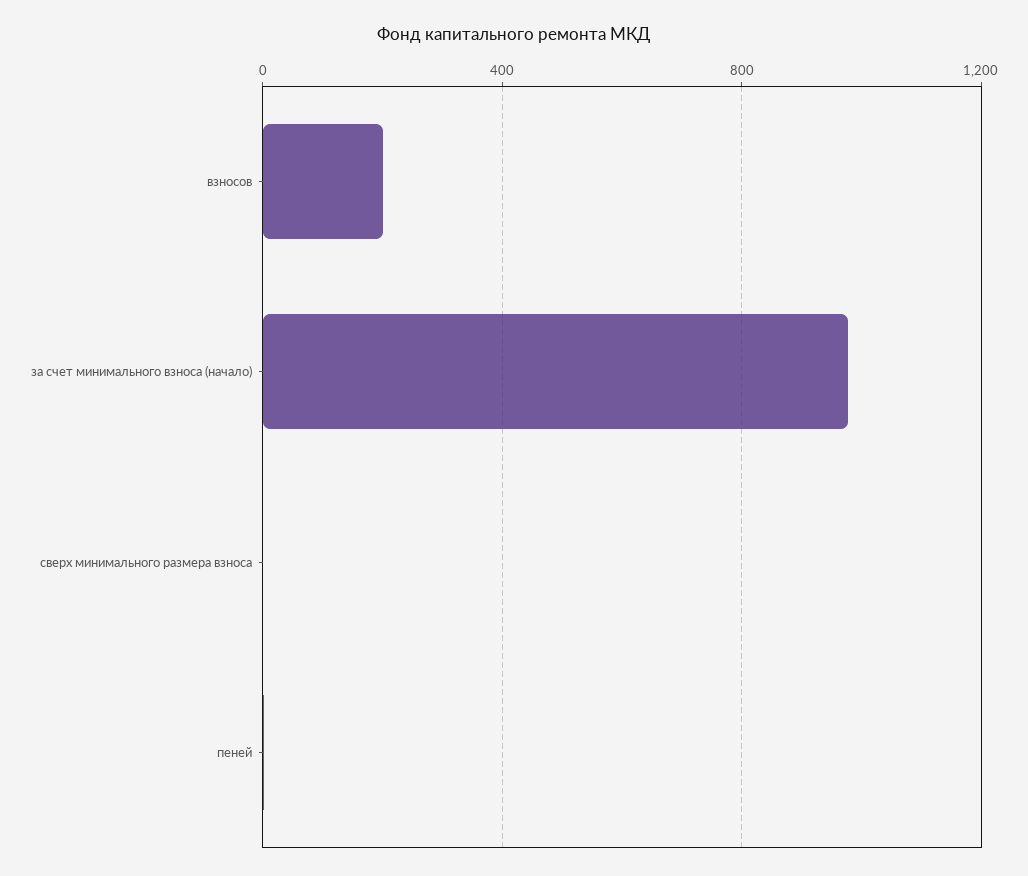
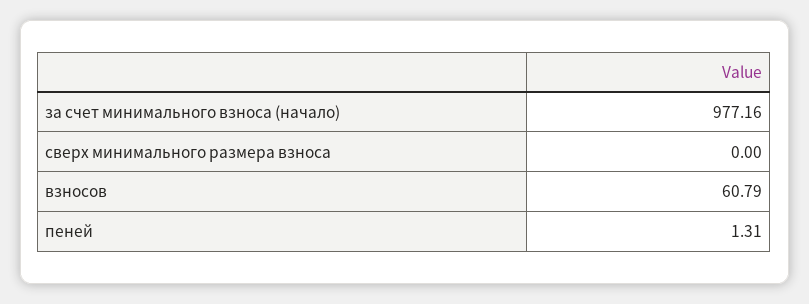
  {
-   "взносов": 200,
+   "взносов": 60.79,
    "за счет минимального взноса (начало)": 977.16,
    "сверх минимального размера взноса": 0,
    "пеней": 1.31
  }

